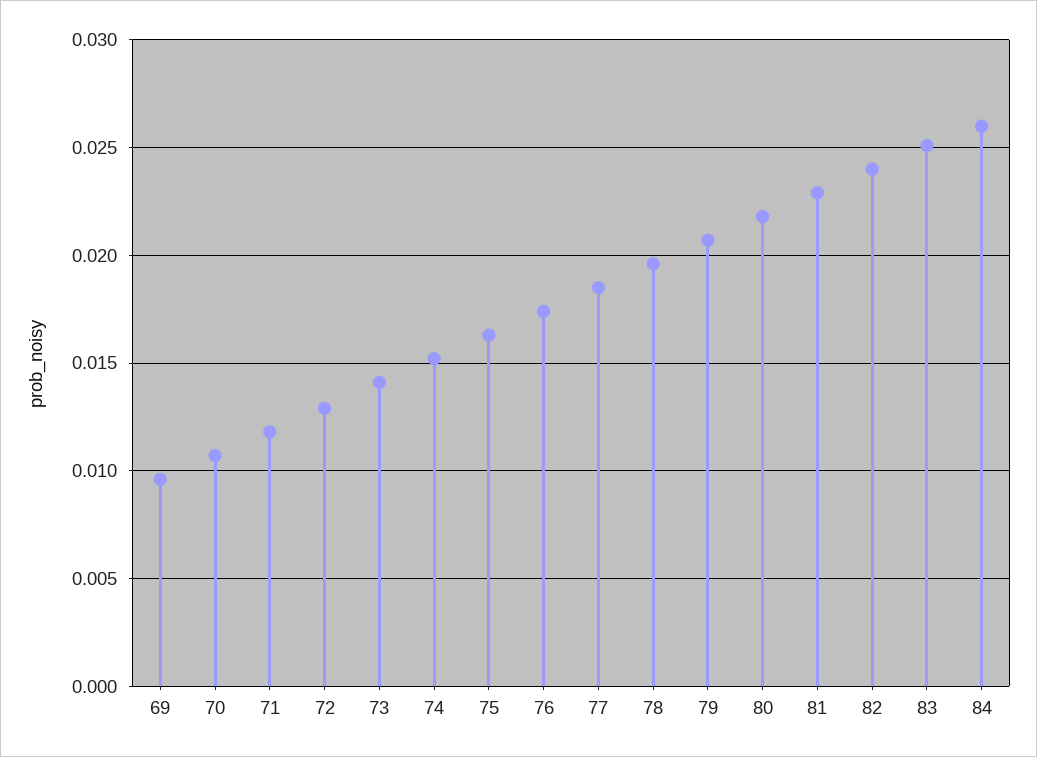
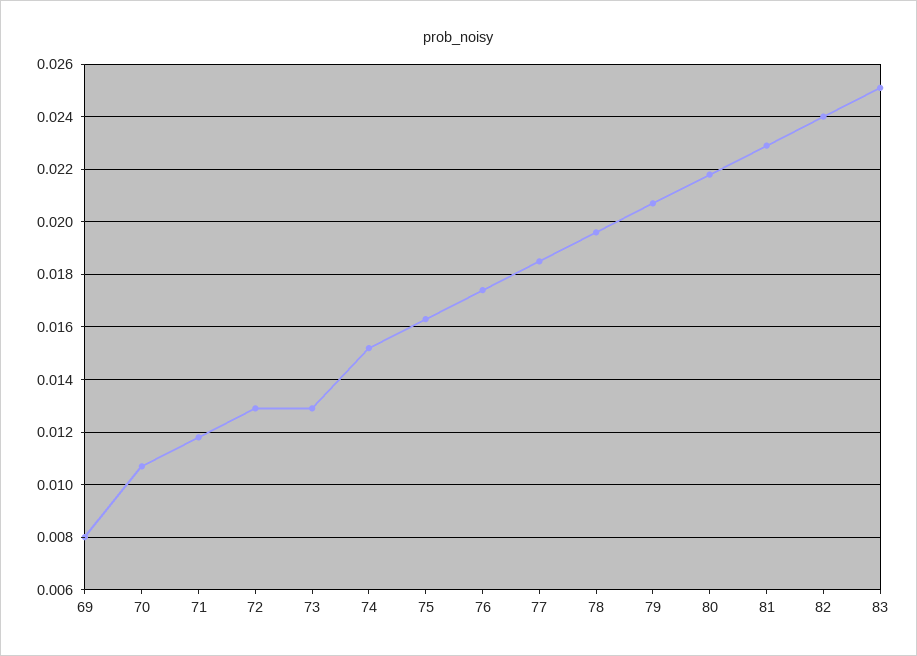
  {
-   "69": 0.0095,
+   "69": 0.008,
    "70": 0.0105,
    "71": 0.012,
    "72": 0.013,
-   "73": 0.014,
+   "73": 0.013,
    "74": 0.015,
    "75": 0.0165,
    "76": 0.0175,
    "77": 0.0185,
    "78": 0.0195,
    "79": 0.0205,
    "80": 0.022,
    "81": 0.023,
    "82": 0.024,
-   "83": 0.025,
+   "83": 0.025
-   "84": 0.026
  }

